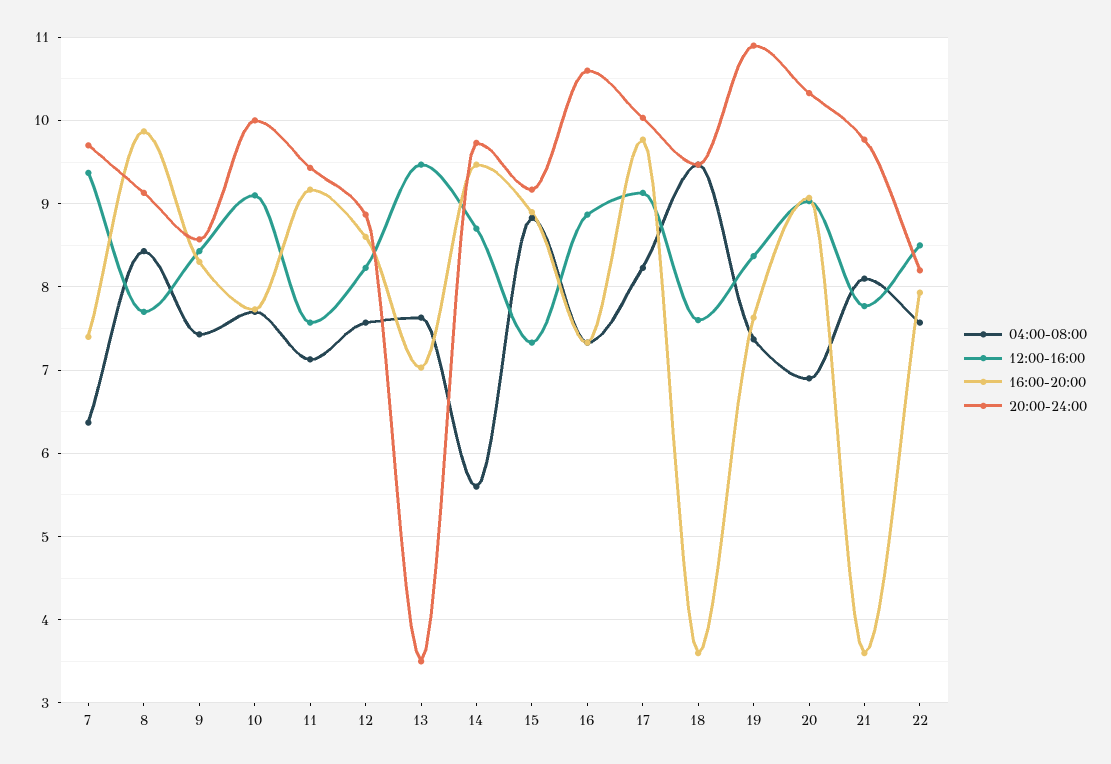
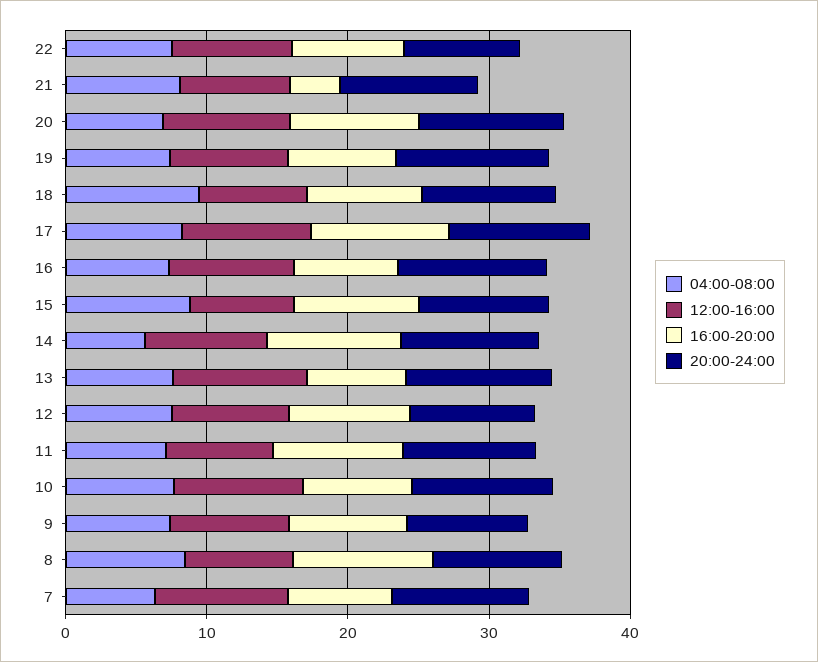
  {
    "04:00-08:00": {
      "7": 6.4,
      "8": 8.4,
      "9": 7.4,
      "10": 7.7,
      "11": 7.1,
      "12": 7.6,
      "13": 7.6,
      "14": 5.6,
      "15": 8.8,
      "16": 7.3,
      "17": 8.2,
      "18": 9.5,
      "19": 7.4,
      "20": 6.9,
      "21": 8.1,
      "22": 7.6
    },
    "12:00-16:00": {
      "7": 9.4,
      "8": 7.7,
      "9": 8.4,
      "10": 9.1,
      "11": 7.6,
      "12": 8.2,
      "13": 9.5,
      "14": 8.7,
      "15": 7.3,
      "16": 8.9,
      "17": 9.1,
      "18": 7.6,
      "19": 8.4,
      "20": 9,
      "21": 7.8,
      "22": 8.5
    },
    "16:00-20:00": {
      "7": 7.4,
      "8": 9.9,
      "9": 8.3,
      "10": 7.7,
      "11": 9.2,
      "12": 8.6,
      "13": 7,
      "14": 9.5,
      "15": 8.9,
      "16": 7.3,
      "17": 9.8,
-     "18": 3.6,
+     "18": 8,
      "19": 7.6,
      "20": 9.1,
      "21": 3.6,
      "22": 7.9
    },
    "20:00-24:00": {
      "7": 9.7,
      "8": 9.1,
      "9": 8.6,
      "10": 10,
      "11": 9.4,
      "12": 8.9,
-     "13": 3.5,
+     "13": 10,
      "14": 9.7,
      "15": 9.2,
      "16": 10.6,
      "17": 10,
      "18": 9.5,
      "19": 10.9,
      "20": 10.3,
      "21": 9.8,
      "22": 8.2
    }
  }

